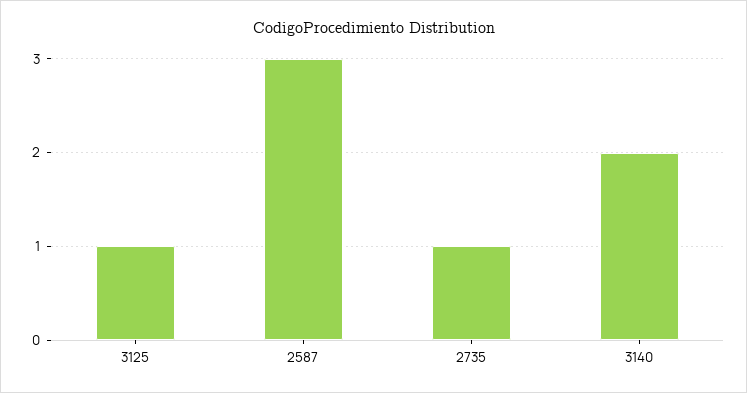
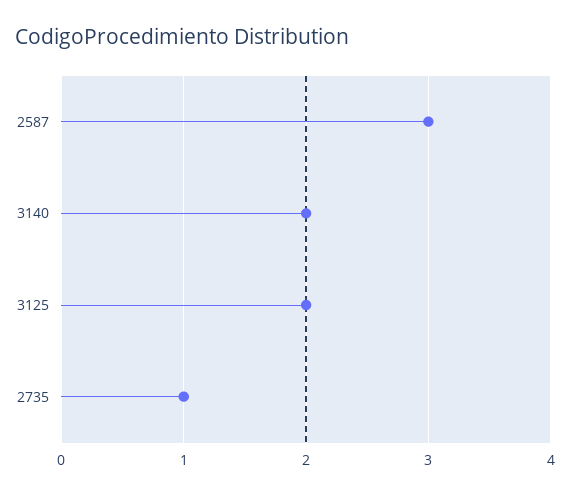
  {
-   "3125": 1,
+   "3125": 2,
    "2587": 3,
    "2735": 1,
    "3140": 2
  }

